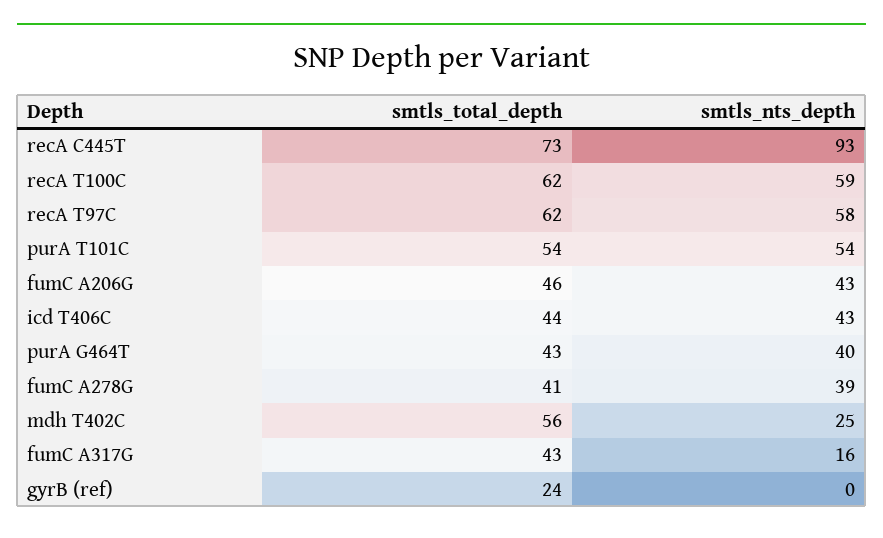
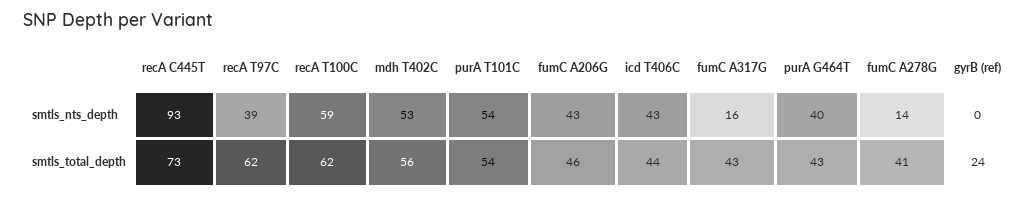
  {
    "smtls_total_depth": {
      "recA C445T": 73,
      "recA T100C": 62,
      "recA T97C": 62,
      "purA T101C": 54,
      "fumC A206G": 46,
      "icd T406C": 44,
      "purA G464T": 43,
      "fumC A278G": 41,
      "mdh T402C": 56,
      "fumC A317G": 43,
      "gyrB (ref)": 24
    },
    "smtls_nts_depth": {
      "recA C445T": 93,
      "recA T100C": 59,
-     "recA T97C": 58,
+     "recA T97C": 39,
      "purA T101C": 54,
      "fumC A206G": 43,
      "icd T406C": 43,
      "purA G464T": 40,
-     "fumC A278G": 39,
+     "fumC A278G": 14,
-     "mdh T402C": 25,
+     "mdh T402C": 53,
      "fumC A317G": 16,
      "gyrB (ref)": 0
    }
  }

